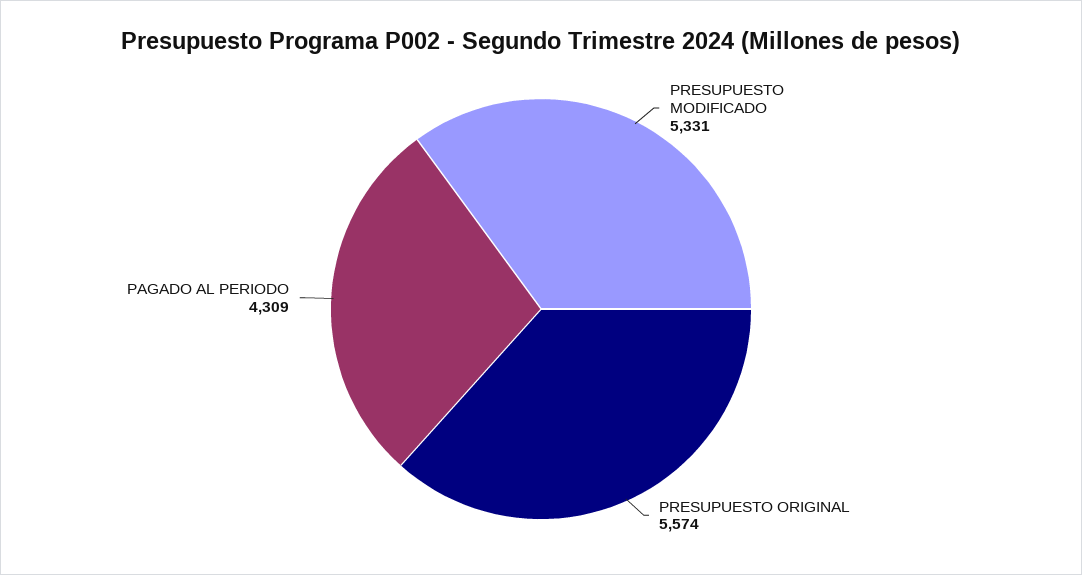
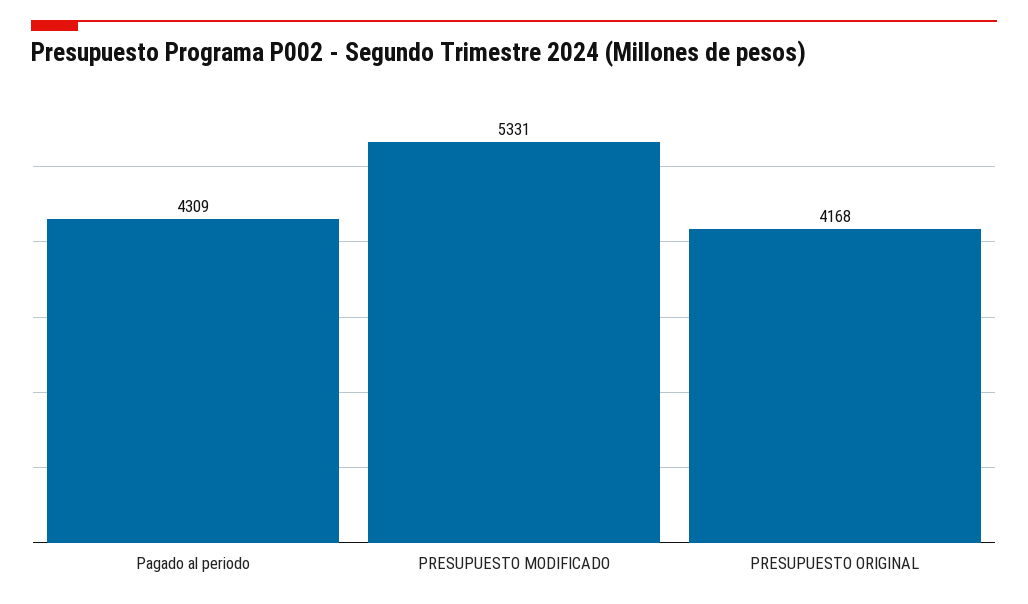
  {
    "PRESUPUESTO MODIFICADO": 5331,
-   "PRESUPUESTO ORIGINAL": 5574,
+   "PRESUPUESTO ORIGINAL": 4168,
    "PAGADO AL PERIODO": 4309
  }

